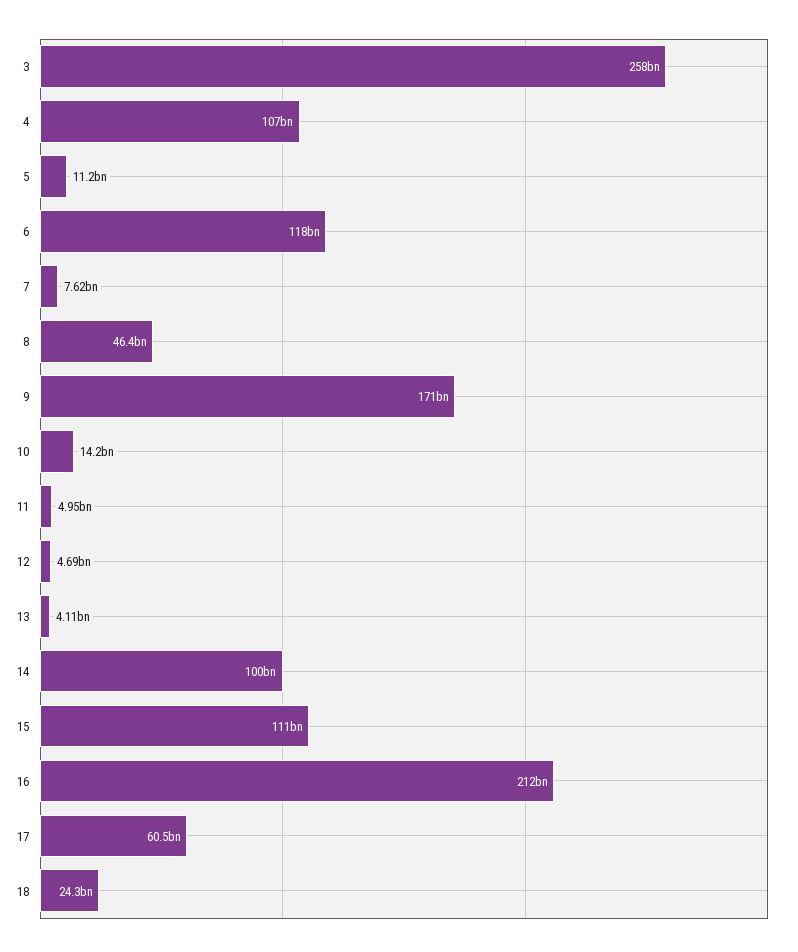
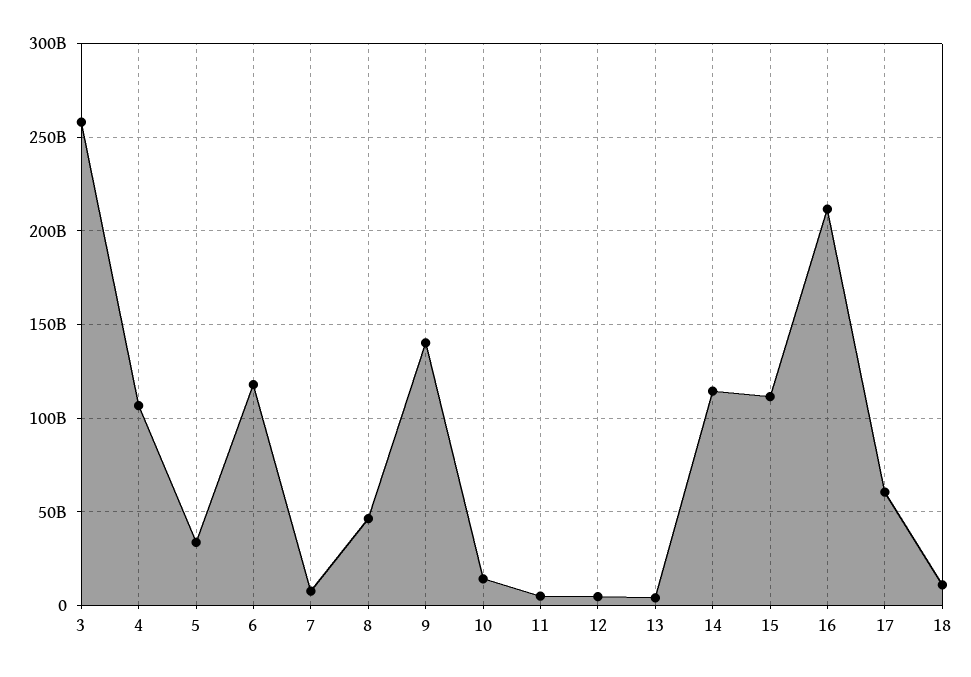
  {
    "3": 258000000000,
    "4": 107000000000,
-   "5": 11200000000,
+   "5": 35000000000,
    "6": 118000000000,
    "7": 7620000000,
    "8": 46400000000,
-   "9": 171000000000,
+   "9": 140000000000,
    "10": 14200000000,
    "11": 4950000000,
    "12": 4690000000,
    "13": 4110000000,
-   "14": 100000000000,
+   "14": 115000000000,
    "15": 111000000000,
    "16": 212000000000,
    "17": 60500000000,
-   "18": 24300000000
+   "18": 10000000000
  }

